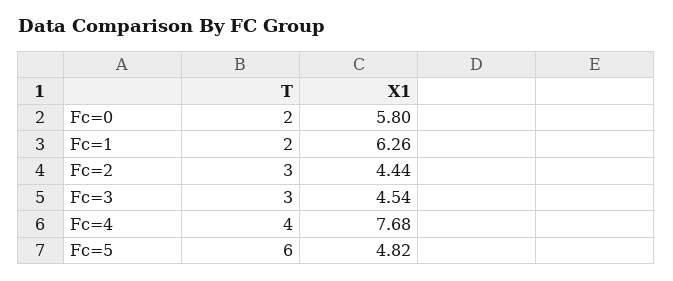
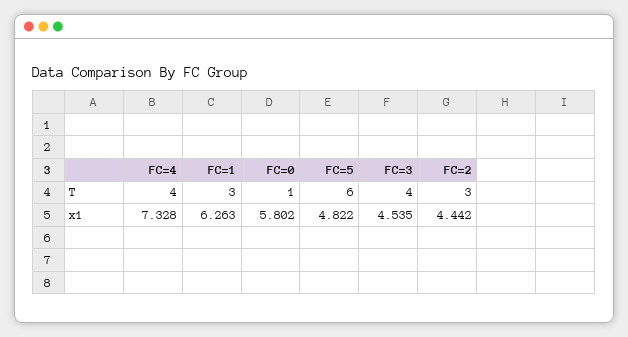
  {
    "T": {
-     "Fc=0": 2,
+     "Fc=0": 1,
-     "Fc=1": 2,
+     "Fc=1": 3,
      "Fc=2": 3,
-     "Fc=3": 3,
+     "Fc=3": 4,
      "Fc=4": 4,
      "Fc=5": 6
    },
    "X1": {
      "Fc=0": 5.802,
      "Fc=1": 6.263,
      "Fc=2": 4.442,
      "Fc=3": 4.535,
-     "Fc=4": 7.68,
+     "Fc=4": 7.328,
      "Fc=5": 4.822
    }
  }

